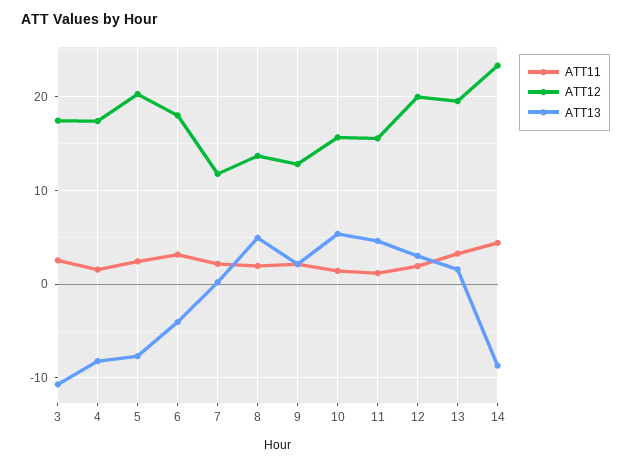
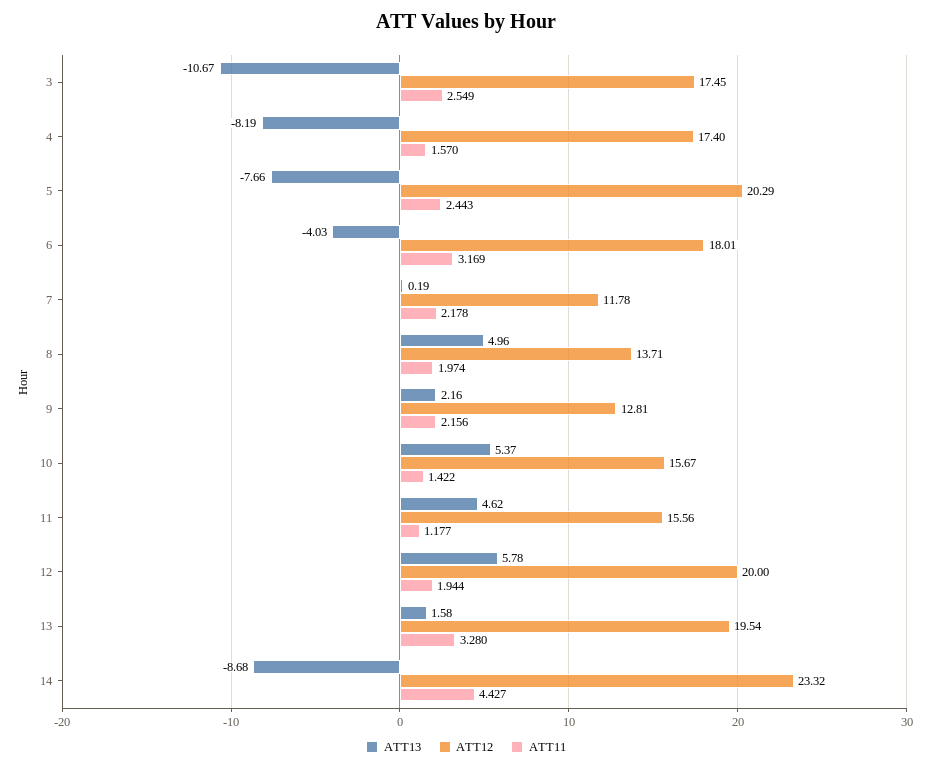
  {
    "ATT11": {
      "3": 2.549,
      "4": 1.57,
      "5": 2.443,
      "6": 3.169,
      "7": 2.178,
      "8": 1.974,
      "9": 2.156,
      "10": 1.422,
      "11": 1.177,
      "12": 1.944,
      "13": 3.28,
      "14": 4.427
    },
    "ATT12": {
      "3": 17.45,
      "4": 17.4,
      "5": 20.29,
      "6": 18.01,
      "7": 11.78,
      "8": 13.71,
      "9": 12.81,
      "10": 15.67,
      "11": 15.56,
      "12": 20,
      "13": 19.54,
      "14": 23.32
    },
    "ATT13": {
      "3": -10.67,
      "4": -8.19,
      "5": -7.66,
      "6": -4.03,
      "7": 0.19,
      "8": 4.96,
      "9": 2.16,
      "10": 5.37,
      "11": 4.62,
-     "12": 3,
+     "12": 5.78,
      "13": 1.58,
      "14": -8.68
    }
  }

